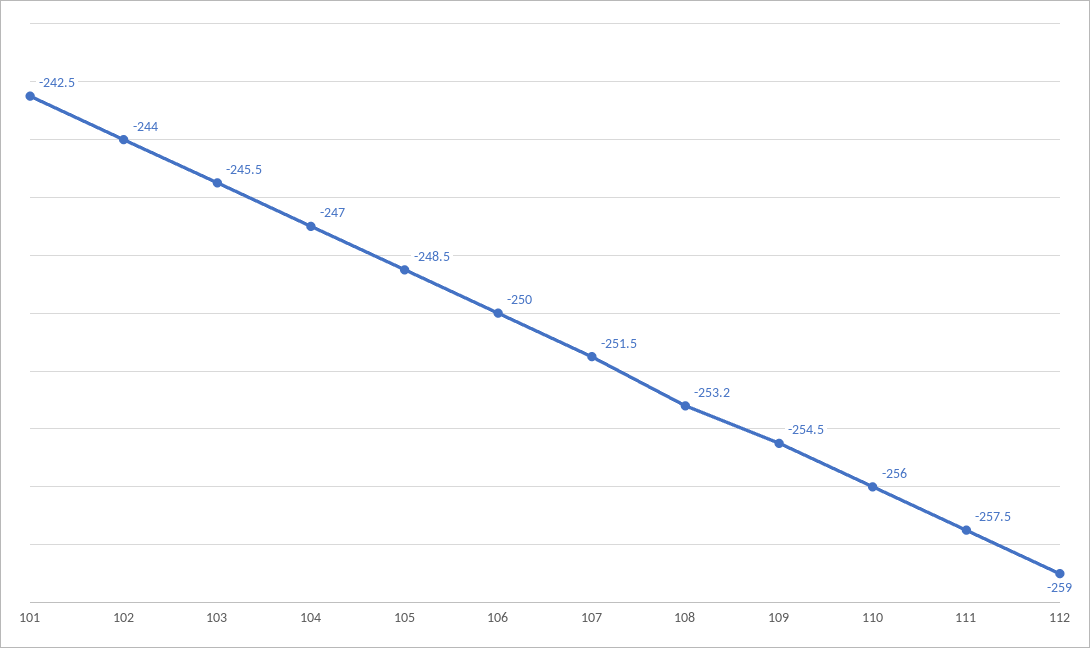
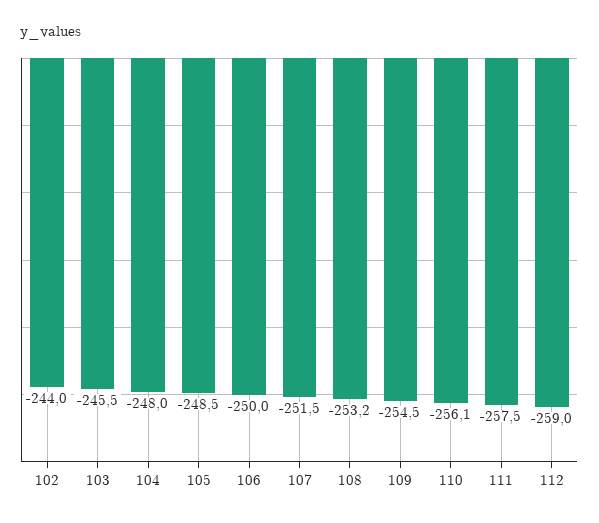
  {
-   "101": -242.5,
    "102": -244,
    "103": -245.5,
-   "104": -247,
+   "104": -248,
    "105": -248.5,
    "106": -250,
    "107": -251.5,
    "108": -253.2,
    "109": -254.5,
-   "110": -256,
+   "110": -256.1,
    "111": -257.5,
    "112": -259
  }

